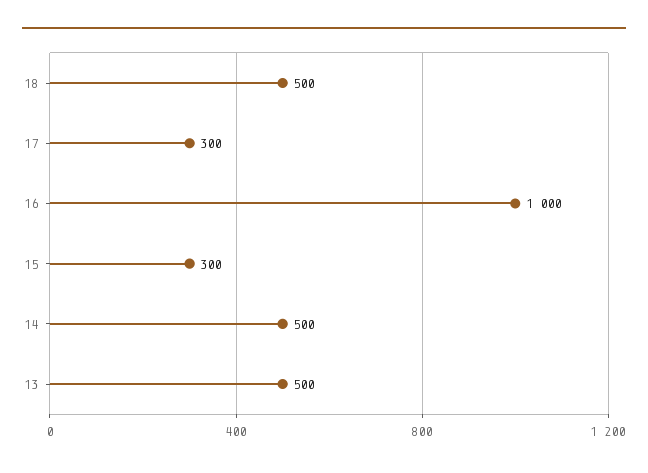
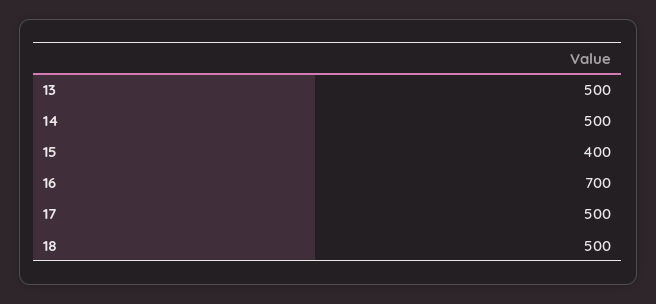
  {
    "18": 500,
-   "17": 300,
+   "17": 500,
-   "16": 1000,
+   "16": 700,
-   "15": 300,
+   "15": 400,
    "14": 500,
    "13": 500
  }

